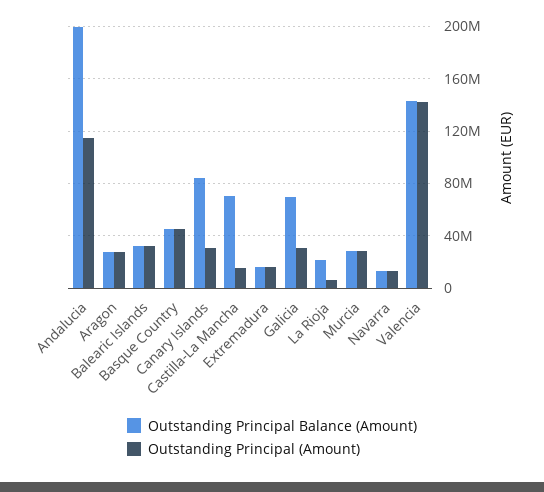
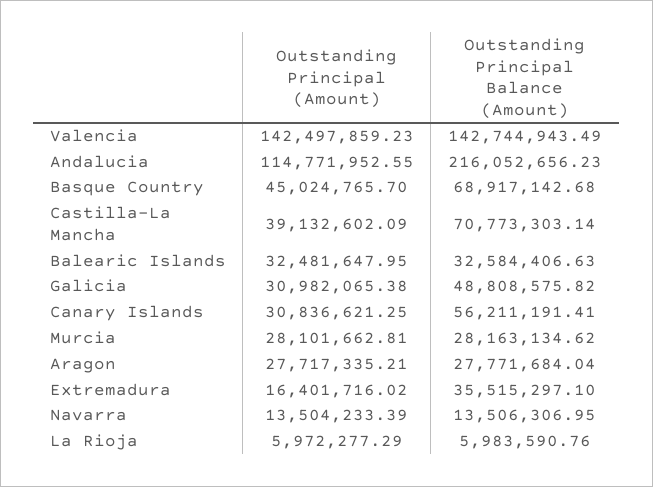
  {
    "Outstanding Principal Balance (Amount)": {
-     "Andalucia": 200000000,
+     "Andalucia": 216052656.23,
      "Aragon": 27771684.04,
      "Balearic Islands": 32584406.63,
-     "Basque Country": 45000000,
+     "Basque Country": 68917142.68,
-     "Canary Islands": 85000000,
+     "Canary Islands": 56211191.41,
      "Castilla-La Mancha": 70773303.14,
-     "Extremadura": 15000000,
+     "Extremadura": 35515297.1,
-     "Galicia": 70000000,
+     "Galicia": 48808575.82,
-     "La Rioja": 20000000,
+     "La Rioja": 5983590.76,
      "Murcia": 28163134.62,
      "Navarra": 13506306.95,
      "Valencia": 142744943.49
    },
    "Outstanding Principal (Amount)": {
      "Andalucia": 114771952.55,
      "Aragon": 27717335.21,
      "Balearic Islands": 32481647.95,
      "Basque Country": 45024765.7,
      "Canary Islands": 30836621.25,
-     "Castilla-La Mancha": 15000000,
+     "Castilla-La Mancha": 39132602.09,
      "Extremadura": 16401716.02,
      "Galicia": 30982065.38,
      "La Rioja": 5972277.29,
      "Murcia": 28101662.81,
      "Navarra": 13504233.39,
      "Valencia": 142497859.23
    }
  }

